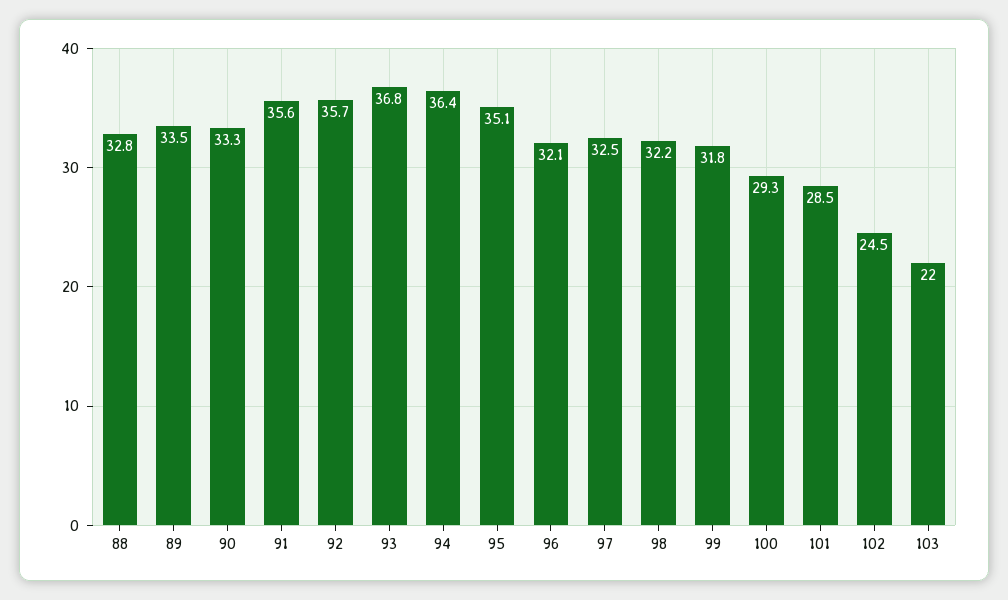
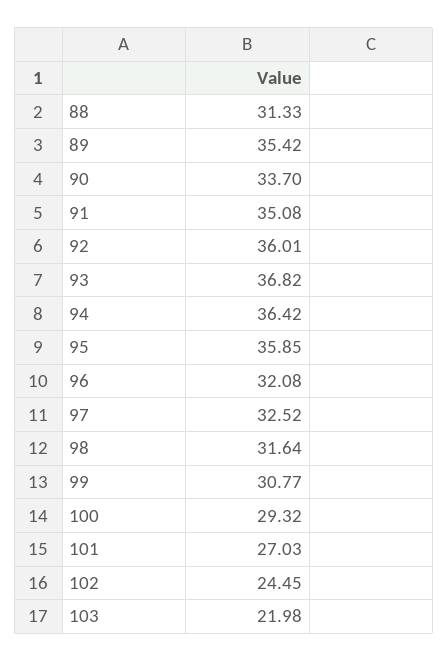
  {
-   "88": 32.8,
+   "88": 31.33,
-   "89": 33.5,
+   "89": 35.42,
-   "90": 33.3,
+   "90": 33.7,
-   "91": 35.6,
+   "91": 35.08,
-   "92": 35.7,
+   "92": 36.01,
    "93": 36.82,
    "94": 36.42,
-   "95": 35.1,
+   "95": 35.85,
    "96": 32.08,
    "97": 32.52,
-   "98": 32.2,
+   "98": 31.64,
-   "99": 31.8,
+   "99": 30.77,
    "100": 29.32,
-   "101": 28.5,
+   "101": 27.03,
    "102": 24.45,
    "103": 21.98
  }

